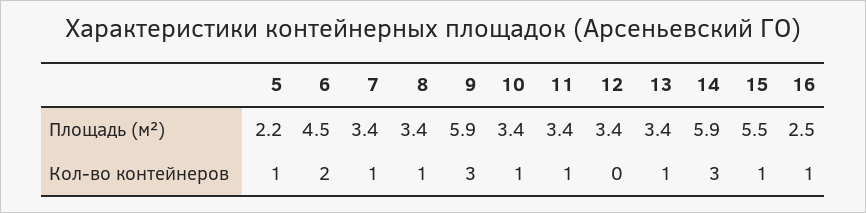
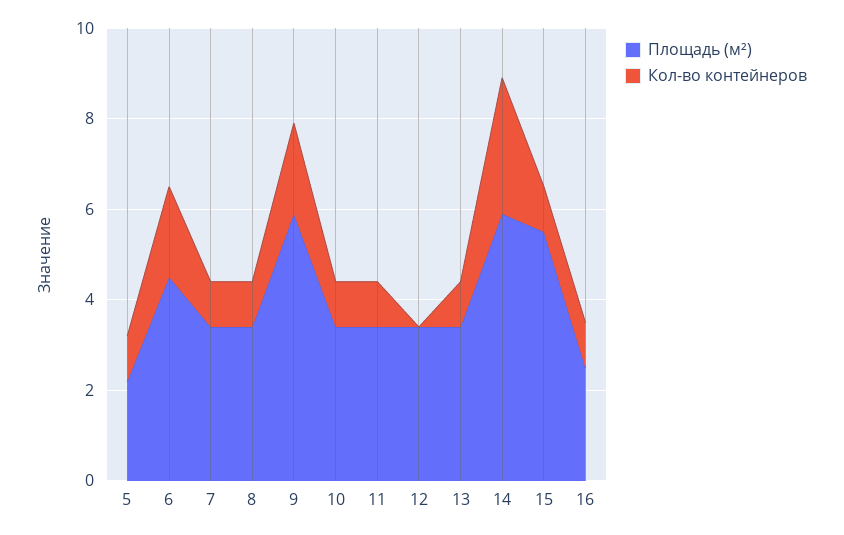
  {
    "Площадь (м²)": {
      "5": 2.2,
      "6": 4.5,
      "7": 3.4,
      "8": 3.4,
      "9": 5.9,
      "10": 3.4,
      "11": 3.4,
      "12": 3.4,
      "13": 3.4,
      "14": 5.9,
      "15": 5.5,
      "16": 2.5
    },
    "Кол-во контейнеров": {
      "5": 1,
      "6": 2,
      "7": 1,
      "8": 1,
-     "9": 3,
+     "9": 2,
      "10": 1,
      "11": 1,
      "12": 0,
      "13": 1,
      "14": 3,
      "15": 1,
      "16": 1
    }
  }

